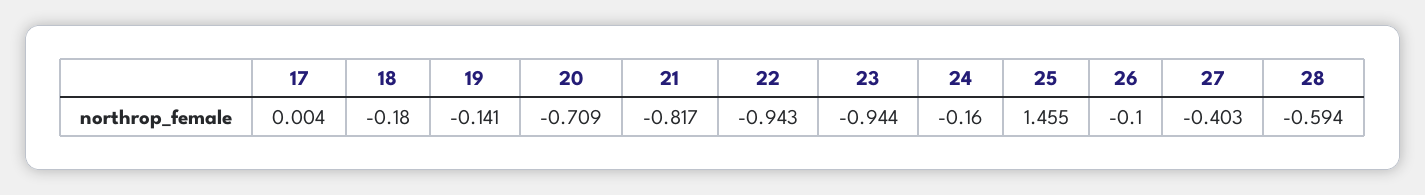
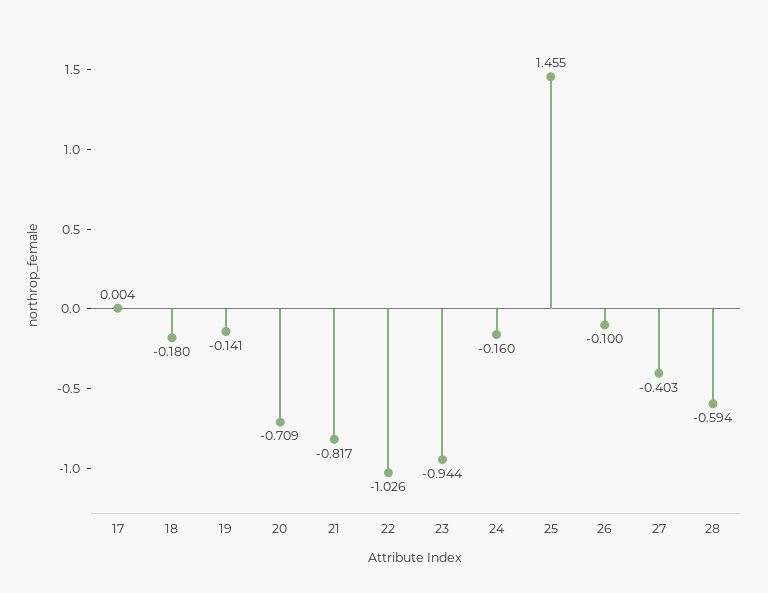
  {
    "17": 0.004,
    "18": -0.18,
    "19": -0.141,
    "20": -0.709,
    "21": -0.817,
-   "22": -0.943,
+   "22": -1.026,
    "23": -0.944,
    "24": -0.16,
    "25": 1.455,
    "26": -0.1,
    "27": -0.403,
    "28": -0.594
  }

